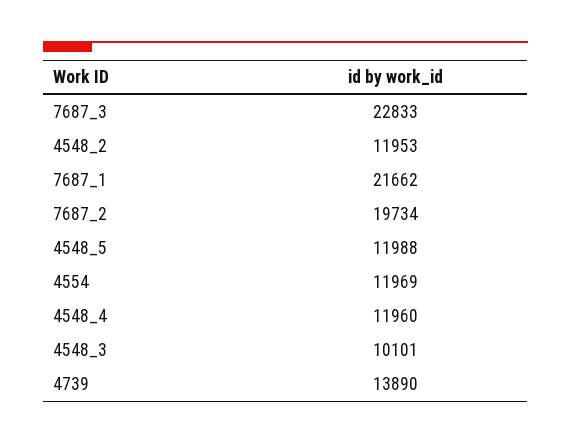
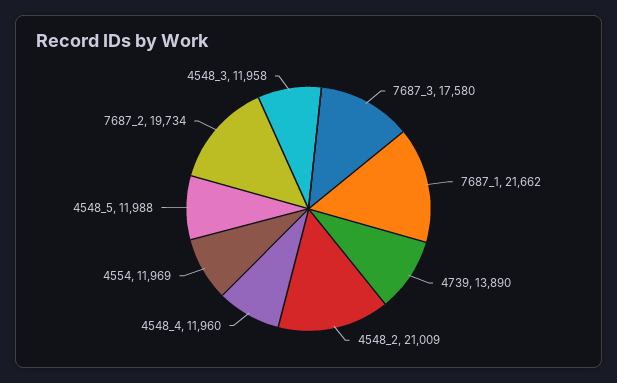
  {
-   "7687_3": 22833,
+   "7687_3": 17580,
-   "4548_2": 11953,
+   "4548_2": 21009,
    "7687_1": 21662,
    "7687_2": 19734,
    "4548_5": 11988,
    "4554": 11969,
    "4548_4": 11960,
-   "4548_3": 10101,
+   "4548_3": 11958,
    "4739": 13890
  }

